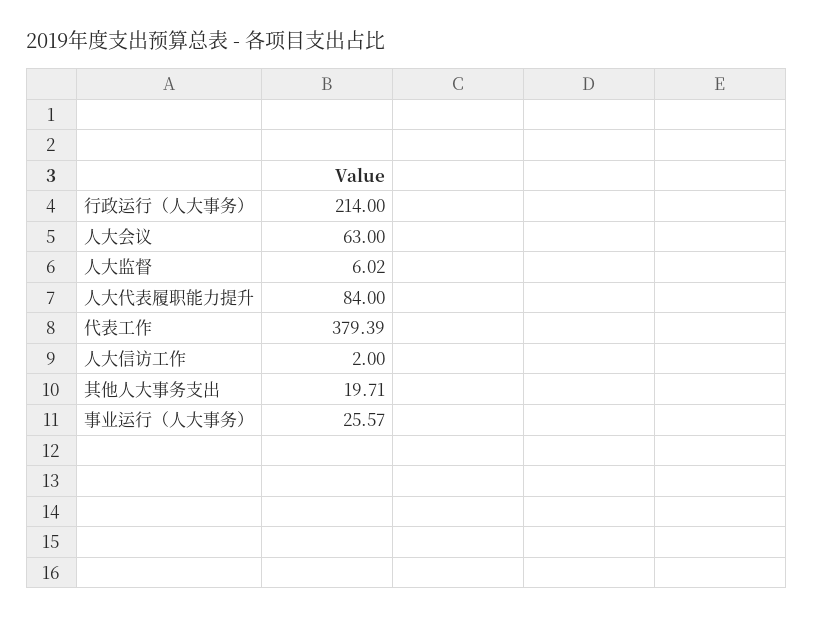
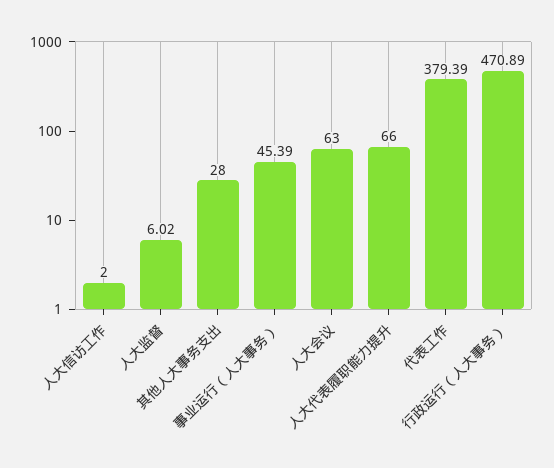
  {
-   "行政运行（人大事务）": 214,
+   "行政运行（人大事务）": 470.89,
    "人大会议": 63,
    "人大监督": 6.02,
-   "人大代表履职能力提升": 84,
+   "人大代表履职能力提升": 66,
    "代表工作": 379.39,
    "人大信访工作": 2,
-   "其他人大事务支出": 19.71,
+   "其他人大事务支出": 28,
-   "事业运行（人大事务）": 25.57
+   "事业运行（人大事务）": 45.39
  }

